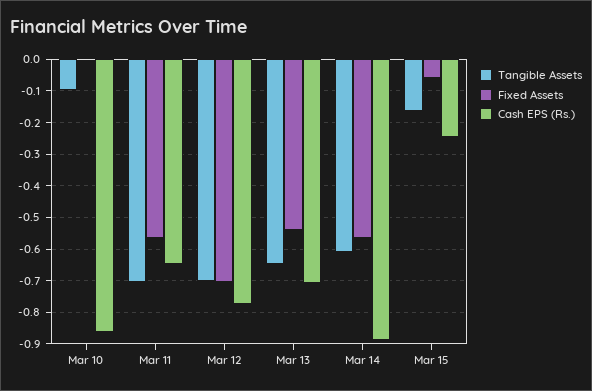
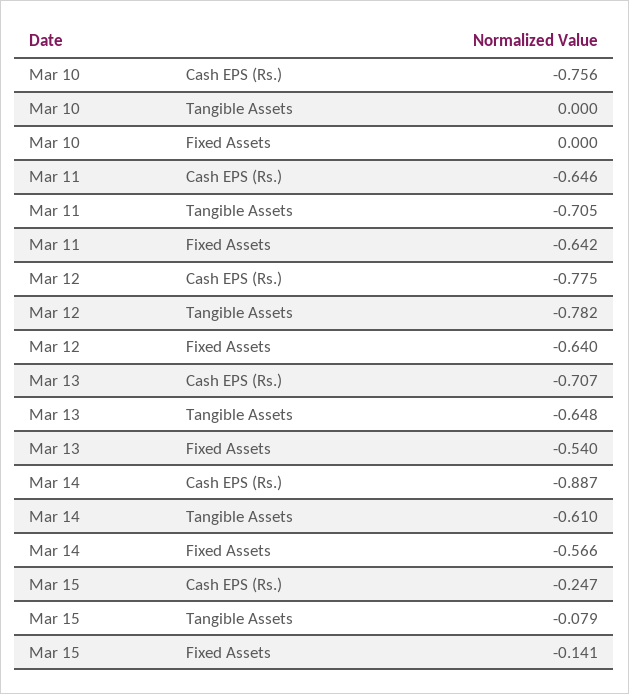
  {
    "Tangible Assets": {
-     "Mar 10": -0.1,
+     "Mar 10": 0,
      "Mar 11": -0.705,
-     "Mar 12": -0.7,
+     "Mar 12": -0.782,
      "Mar 13": -0.648,
      "Mar 14": -0.61,
-     "Mar 15": -0.16
+     "Mar 15": -0.079
    },
    "Fixed Assets": {
      "Mar 10": 0,
-     "Mar 11": -0.56,
+     "Mar 11": -0.642,
-     "Mar 12": -0.7,
+     "Mar 12": -0.64,
      "Mar 13": -0.54,
      "Mar 14": -0.566,
-     "Mar 15": -0.06
+     "Mar 15": -0.141
    },
    "Cash EPS (Rs.)": {
-     "Mar 10": -0.86,
+     "Mar 10": -0.756,
      "Mar 11": -0.646,
      "Mar 12": -0.775,
      "Mar 13": -0.707,
      "Mar 14": -0.887,
      "Mar 15": -0.247
    }
  }

